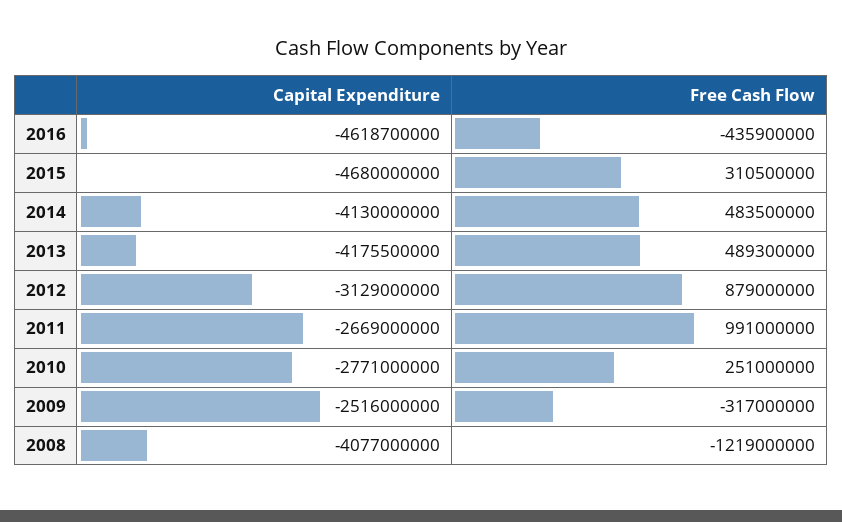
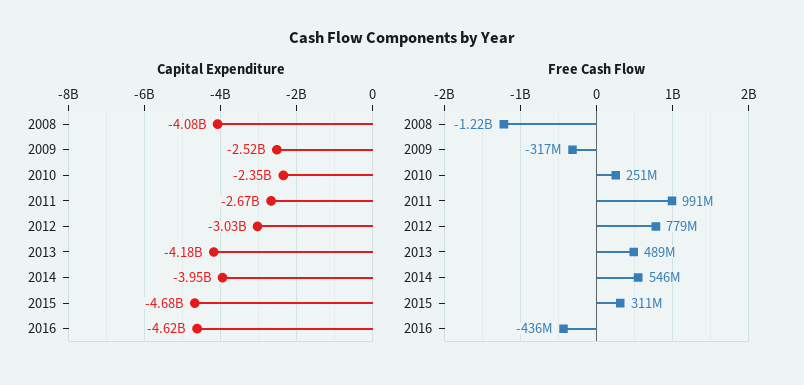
  {
    "Capital Expenditure": {
      "2016": -4618700000,
      "2015": -4680000000,
-     "2014": -4130000000,
+     "2014": -3950000000,
      "2013": -4175500000,
-     "2012": -3129000000,
+     "2012": -3030000000,
      "2011": -2669000000,
-     "2010": -2771000000,
+     "2010": -2350000000,
      "2009": -2516000000,
      "2008": -4077000000
    },
    "Free Cash Flow": {
      "2016": -435900000,
      "2015": 310500000,
-     "2014": 483500000,
+     "2014": 546000000,
      "2013": 489300000,
-     "2012": 879000000,
+     "2012": 779000000,
      "2011": 991000000,
      "2010": 251000000,
      "2009": -317000000,
      "2008": -1219000000
    }
  }

